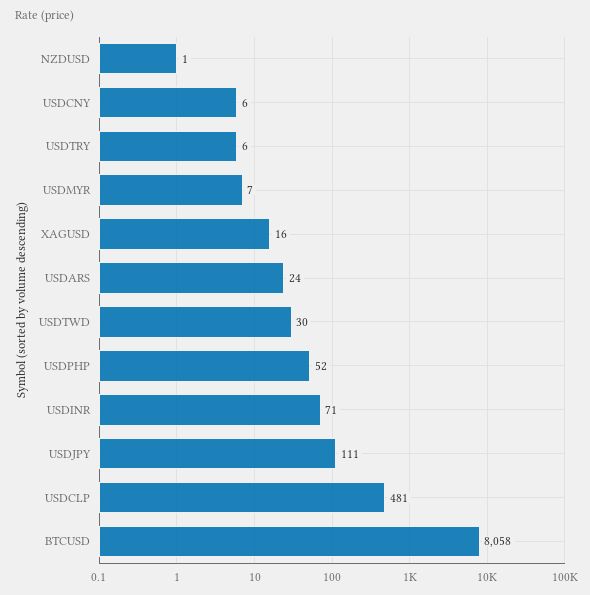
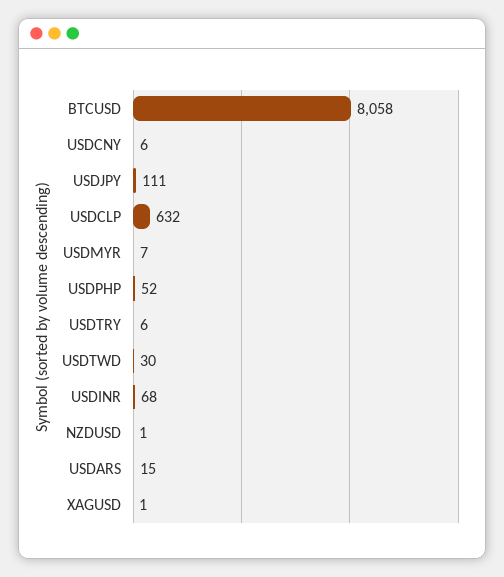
  {
    "NZDUSD": 1,
    "USDCNY": 6,
    "USDTRY": 6,
    "USDMYR": 7,
-   "XAGUSD": 16,
+   "XAGUSD": 1,
-   "USDARS": 24,
+   "USDARS": 15,
    "USDTWD": 30,
    "USDPHP": 52,
-   "USDINR": 71,
+   "USDINR": 68,
    "USDJPY": 111,
-   "USDCLP": 481,
+   "USDCLP": 632,
    "BTCUSD": 8058
  }

